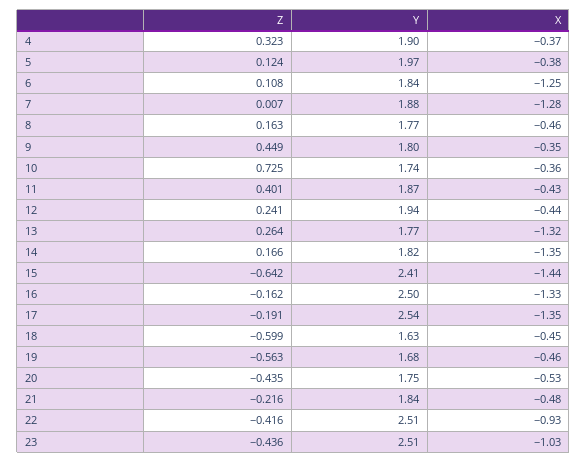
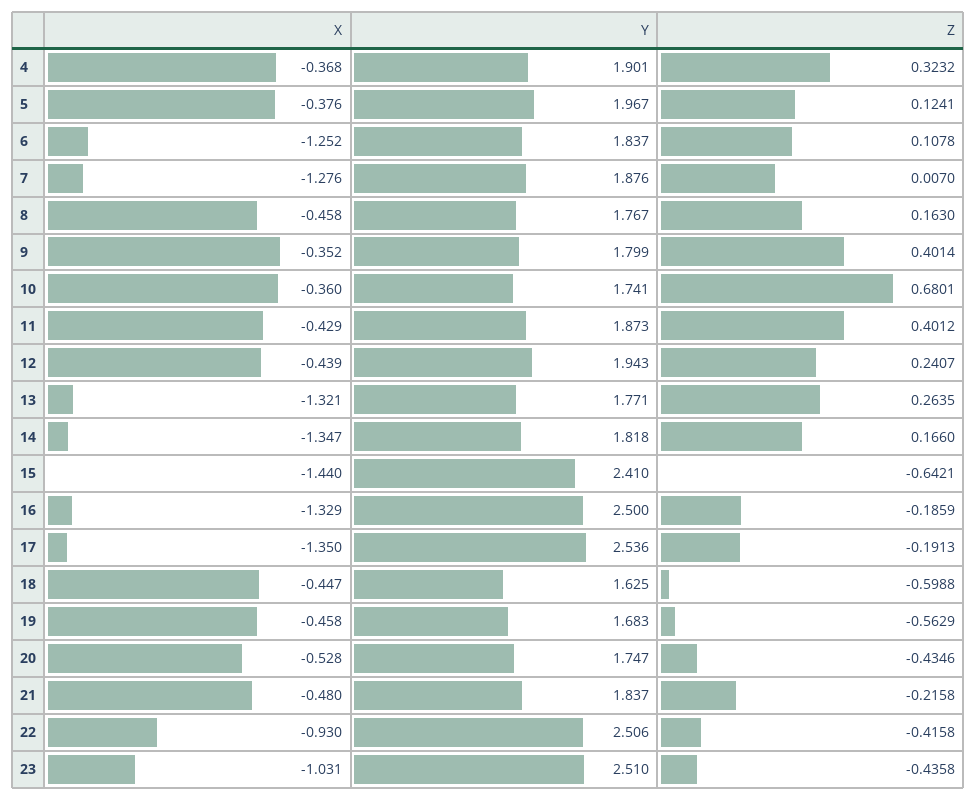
  {
    "Z": {
      "4": 0.3232,
      "5": 0.1241,
      "6": 0.1078,
      "7": 0.007,
      "8": 0.163,
-     "9": 0.449,
+     "9": 0.4014,
-     "10": 0.725,
+     "10": 0.6801,
      "11": 0.4012,
      "12": 0.2407,
      "13": 0.2635,
      "14": 0.166,
      "15": -0.6421,
-     "16": -0.162,
+     "16": -0.1859,
      "17": -0.1913,
      "18": -0.5988,
      "19": -0.5629,
      "20": -0.4346,
      "21": -0.2158,
      "22": -0.4158,
      "23": -0.4358
    },
    "Y": {
      "4": 1.901,
      "5": 1.967,
      "6": 1.837,
      "7": 1.876,
      "8": 1.767,
      "9": 1.799,
      "10": 1.741,
      "11": 1.873,
      "12": 1.943,
      "13": 1.771,
      "14": 1.818,
      "15": 2.41,
      "16": 2.5,
      "17": 2.536,
      "18": 1.625,
      "19": 1.683,
      "20": 1.747,
      "21": 1.837,
      "22": 2.506,
      "23": 2.51
    },
    "X": {
      "4": -0.368,
      "5": -0.376,
      "6": -1.252,
      "7": -1.276,
      "8": -0.458,
      "9": -0.352,
      "10": -0.36,
      "11": -0.429,
      "12": -0.439,
      "13": -1.321,
      "14": -1.347,
      "15": -1.44,
      "16": -1.329,
      "17": -1.35,
      "18": -0.447,
      "19": -0.458,
      "20": -0.528,
      "21": -0.48,
      "22": -0.93,
      "23": -1.031
    }
  }

